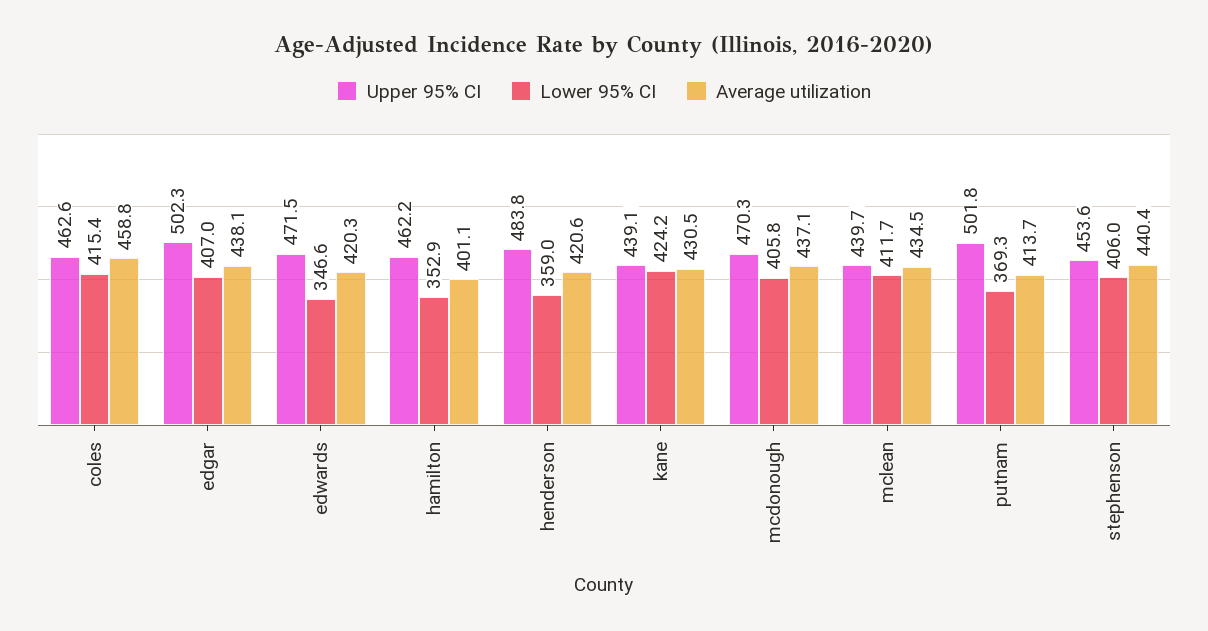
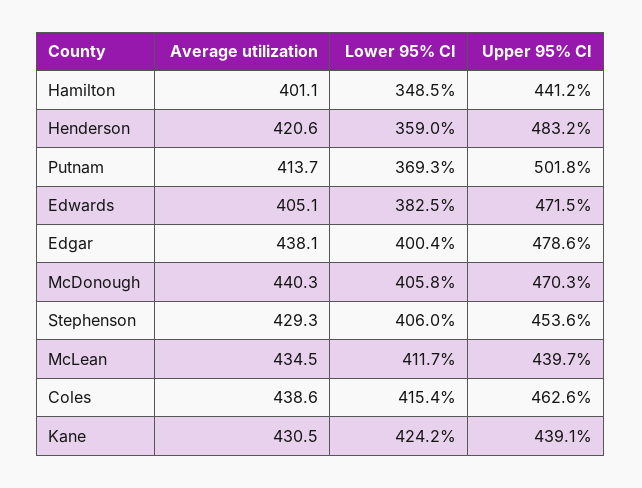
  {
    "Upper 95% CI": {
      "coles": 462.6,
-     "edgar": 502.3,
+     "edgar": 478.6,
      "edwards": 471.5,
-     "hamilton": 462.2,
+     "hamilton": 441.2,
-     "henderson": 483.8,
+     "henderson": 483.2,
      "kane": 439.1,
      "mcdonough": 470.3,
      "mclean": 439.7,
      "putnam": 501.8,
      "stephenson": 453.6
    },
    "Lower 95% CI": {
      "coles": 415.4,
-     "edgar": 407,
+     "edgar": 400.4,
-     "edwards": 346.6,
+     "edwards": 382.5,
-     "hamilton": 352.9,
+     "hamilton": 348.5,
      "henderson": 359,
      "kane": 424.2,
      "mcdonough": 405.8,
      "mclean": 411.7,
      "putnam": 369.3,
      "stephenson": 406
    },
    "Average utilization": {
-     "coles": 458.8,
+     "coles": 438.6,
      "edgar": 438.1,
-     "edwards": 420.3,
+     "edwards": 405.1,
      "hamilton": 401.1,
      "henderson": 420.6,
      "kane": 430.5,
-     "mcdonough": 437.1,
+     "mcdonough": 440.3,
      "mclean": 434.5,
      "putnam": 413.7,
-     "stephenson": 440.4
+     "stephenson": 429.3
    }
  }

